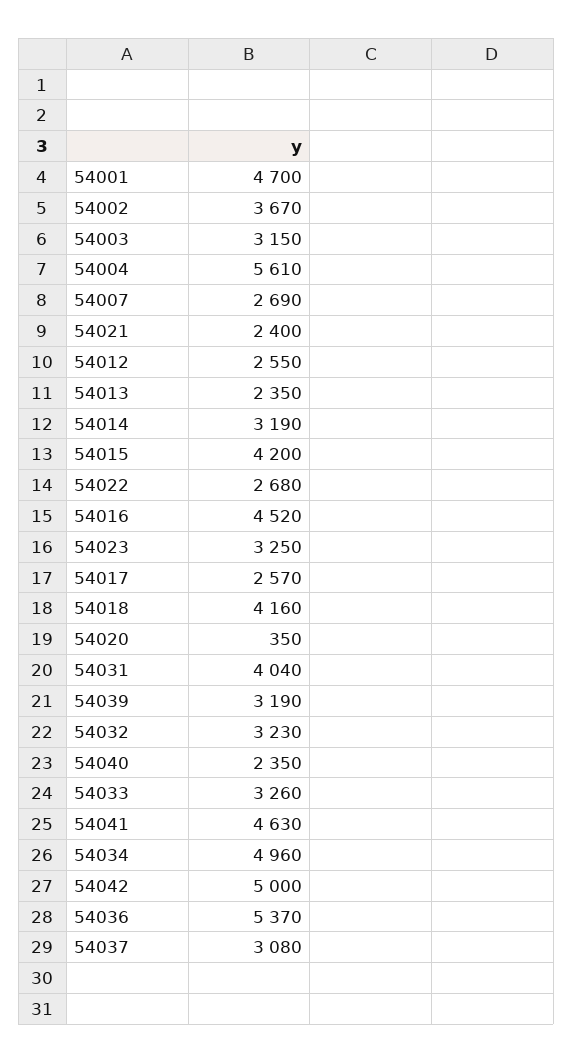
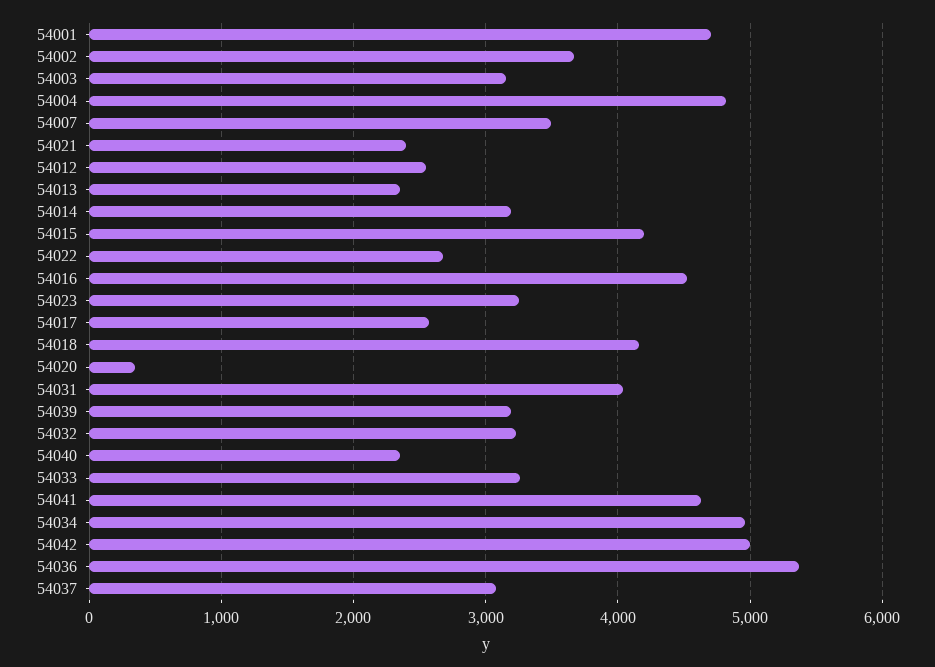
  {
    "54001": 4700,
    "54002": 3670,
    "54003": 3150,
-   "54004": 5610,
+   "54004": 4800,
-   "54007": 2690,
+   "54007": 3500,
    "54021": 2400,
    "54012": 2550,
    "54013": 2350,
    "54014": 3190,
    "54015": 4200,
    "54022": 2680,
    "54016": 4520,
    "54023": 3250,
    "54017": 2570,
    "54018": 4160,
    "54020": 350,
    "54031": 4040,
    "54039": 3190,
    "54032": 3230,
    "54040": 2350,
    "54033": 3260,
    "54041": 4630,
    "54034": 4960,
    "54042": 5000,
    "54036": 5370,
    "54037": 3080
  }

